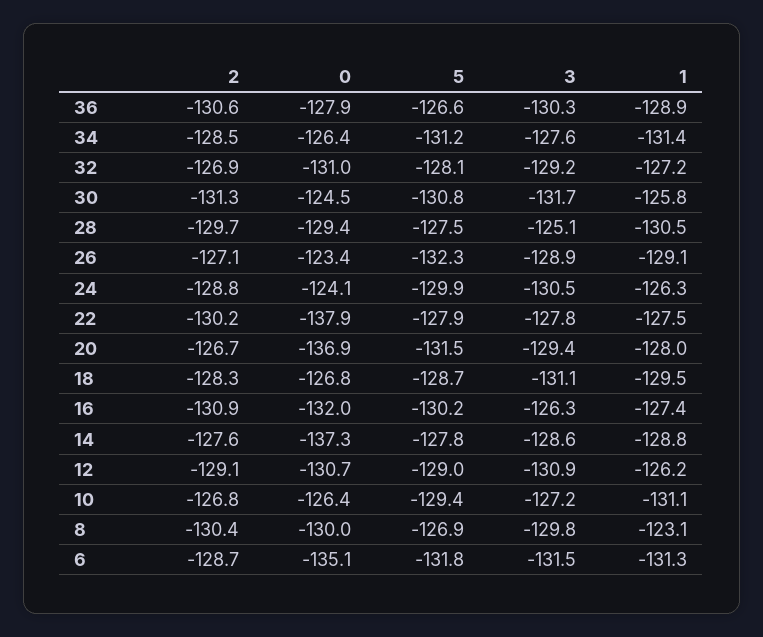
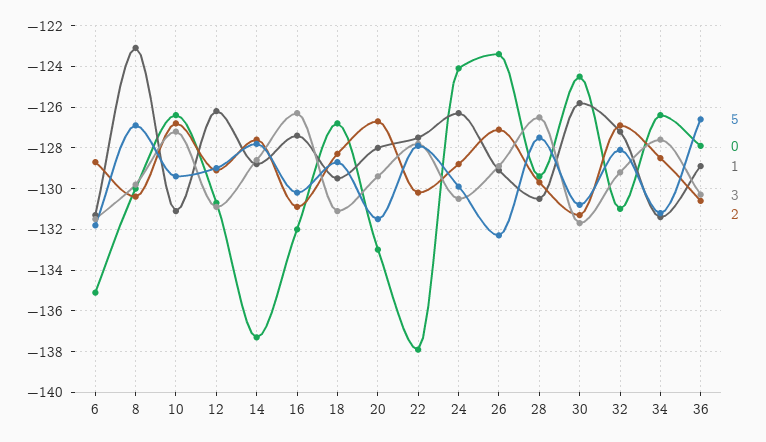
  {
    "2": {
      "36": -130.6,
      "34": -128.5,
      "32": -126.9,
      "30": -131.3,
      "28": -129.7,
      "26": -127.1,
      "24": -128.8,
      "22": -130.2,
      "20": -126.7,
      "18": -128.3,
      "16": -130.9,
      "14": -127.6,
      "12": -129.1,
      "10": -126.8,
      "8": -130.4,
      "6": -128.7
    },
    "0": {
      "36": -127.9,
      "34": -126.4,
      "32": -131,
      "30": -124.5,
      "28": -129.4,
      "26": -123.4,
      "24": -124.1,
      "22": -137.9,
-     "20": -136.9,
+     "20": -133,
      "18": -126.8,
      "16": -132,
      "14": -137.3,
      "12": -130.7,
      "10": -126.4,
      "8": -130,
      "6": -135.1
    },
    "5": {
      "36": -126.6,
      "34": -131.2,
      "32": -128.1,
      "30": -130.8,
      "28": -127.5,
      "26": -132.3,
      "24": -129.9,
      "22": -127.9,
      "20": -131.5,
      "18": -128.7,
      "16": -130.2,
      "14": -127.8,
      "12": -129,
      "10": -129.4,
      "8": -126.9,
      "6": -131.8
    },
    "3": {
      "36": -130.3,
      "34": -127.6,
      "32": -129.2,
      "30": -131.7,
-     "28": -125.1,
+     "28": -126.5,
      "26": -128.9,
      "24": -130.5,
      "22": -127.8,
      "20": -129.4,
      "18": -131.1,
      "16": -126.3,
      "14": -128.6,
      "12": -130.9,
      "10": -127.2,
      "8": -129.8,
      "6": -131.5
    },
    "1": {
      "36": -128.9,
      "34": -131.4,
      "32": -127.2,
      "30": -125.8,
      "28": -130.5,
      "26": -129.1,
      "24": -126.3,
      "22": -127.5,
      "20": -128,
      "18": -129.5,
      "16": -127.4,
      "14": -128.8,
      "12": -126.2,
      "10": -131.1,
      "8": -123.1,
      "6": -131.3
    }
  }

